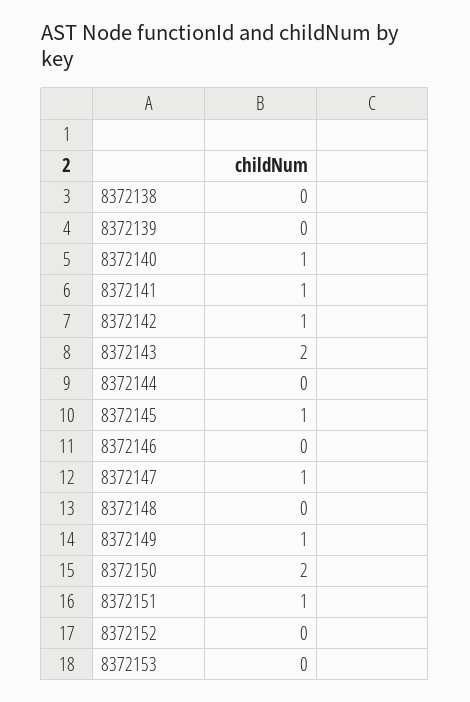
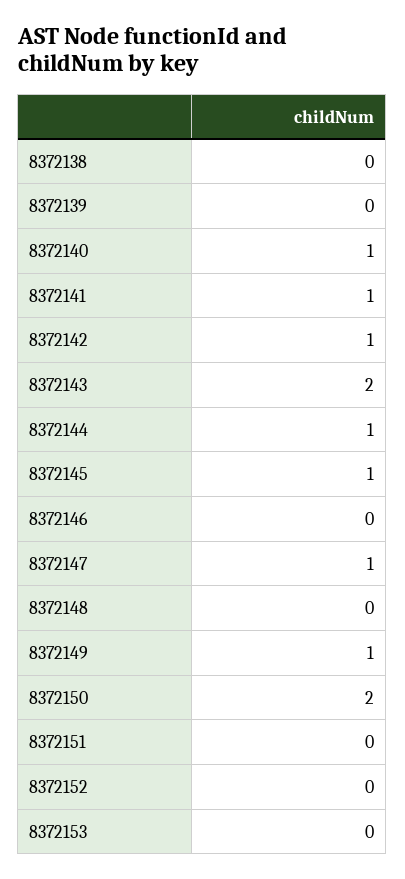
  {
    "8372138": 0,
    "8372139": 0,
    "8372140": 1,
    "8372141": 1,
    "8372142": 1,
    "8372143": 2,
-   "8372144": 0,
+   "8372144": 1,
    "8372145": 1,
    "8372146": 0,
    "8372147": 1,
    "8372148": 0,
    "8372149": 1,
    "8372150": 2,
-   "8372151": 1,
+   "8372151": 0,
    "8372152": 0,
    "8372153": 0
  }

